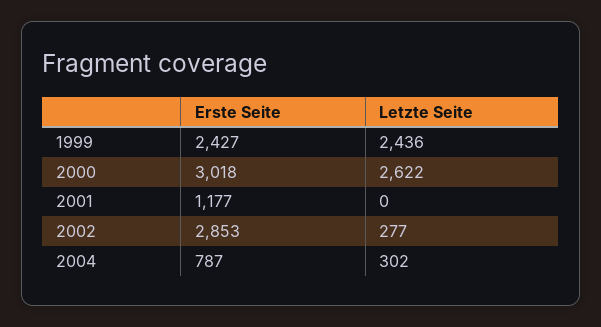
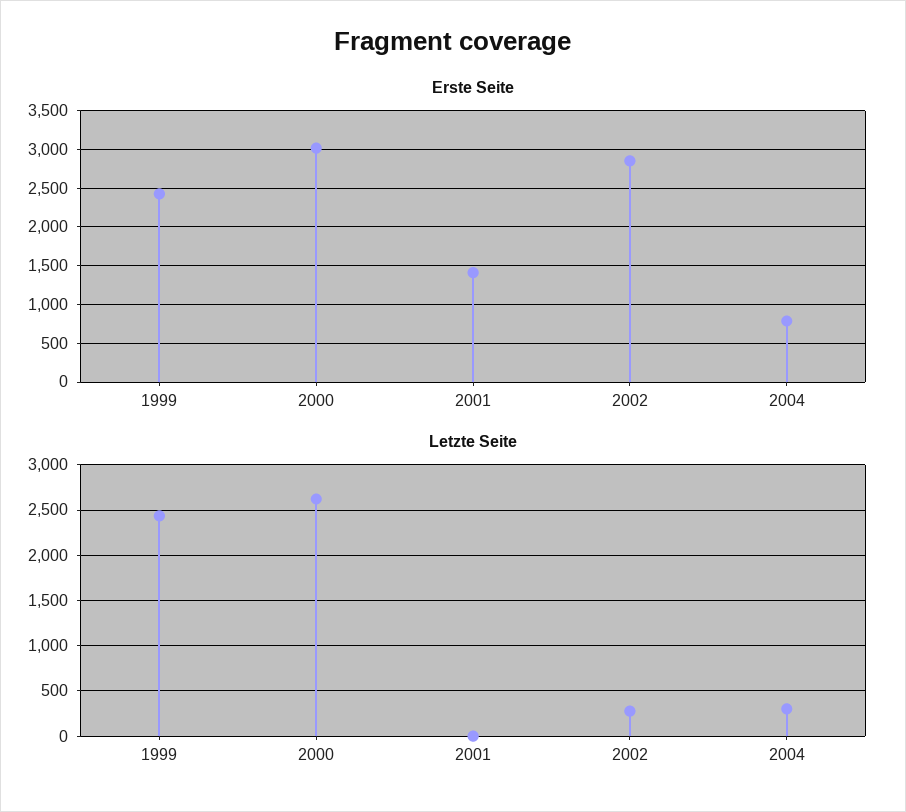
  {
    "Erste Seite": {
      "1999": 2427,
      "2000": 3018,
-     "2001": 1177,
+     "2001": 1400,
      "2002": 2853,
      "2004": 787
    },
    "Letzte Seite": {
      "1999": 2436,
      "2000": 2622,
      "2001": 0,
      "2002": 277,
      "2004": 302
    }
  }

